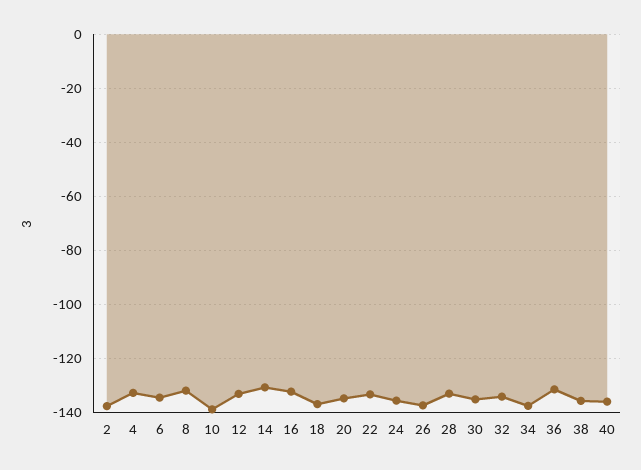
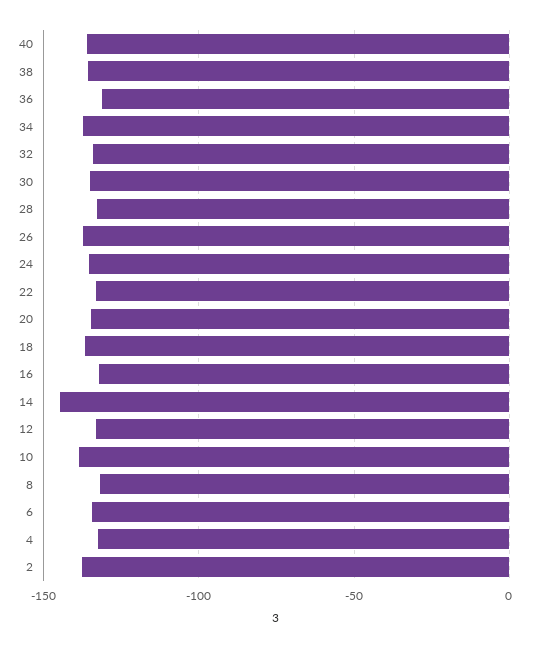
  {
    "2": -137.5,
    "4": -132.5,
    "6": -135,
    "8": -132.5,
    "10": -140,
    "12": -132.5,
-   "14": -130,
+   "14": -145,
    "16": -132.5,
    "18": -137.5,
    "20": -135,
    "22": -132.5,
    "24": -135,
    "26": -137.5,
    "28": -132.5,
    "30": -135,
    "32": -135,
    "34": -137.5,
    "36": -132.5,
    "38": -135,
    "40": -135
  }

